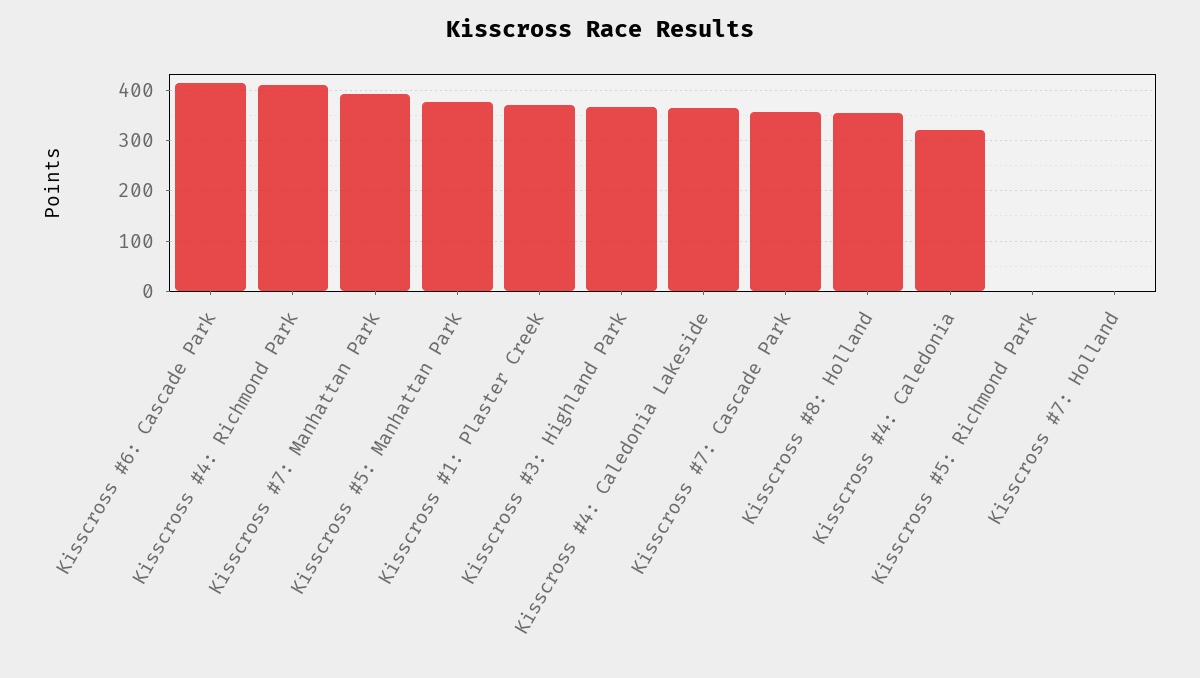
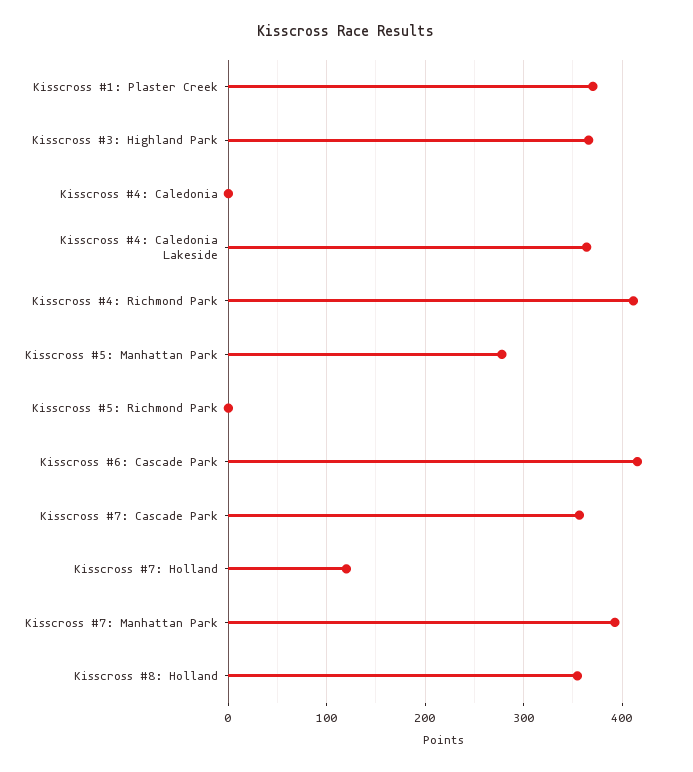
  {
    "Kisscross #6: Cascade Park": 420,
    "Kisscross #4: Richmond Park": 410,
    "Kisscross #7: Manhattan Park": 390,
-   "Kisscross #5: Manhattan Park": 380,
+   "Kisscross #5: Manhattan Park": 280,
    "Kisscross #1: Plaster Creek": 370,
    "Kisscross #3: Highland Park": 370,
    "Kisscross #4: Caledonia Lakeside": 360,
    "Kisscross #7: Cascade Park": 360,
    "Kisscross #8: Holland": 350,
-   "Kisscross #4: Caledonia": 320,
+   "Kisscross #4: Caledonia": 0,
    "Kisscross #5: Richmond Park": 0,
-   "Kisscross #7: Holland": 0
+   "Kisscross #7: Holland": 120
  }

